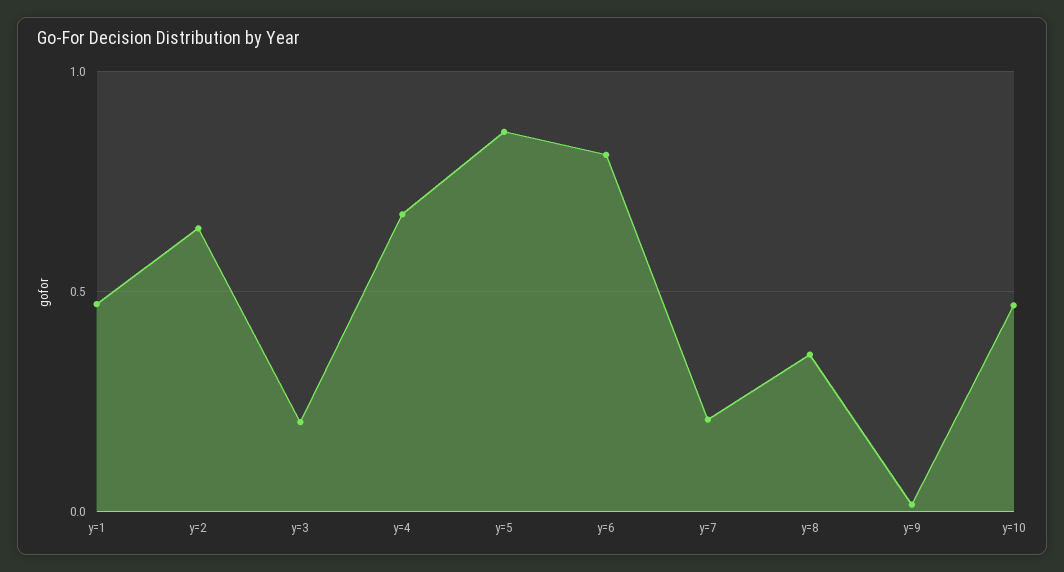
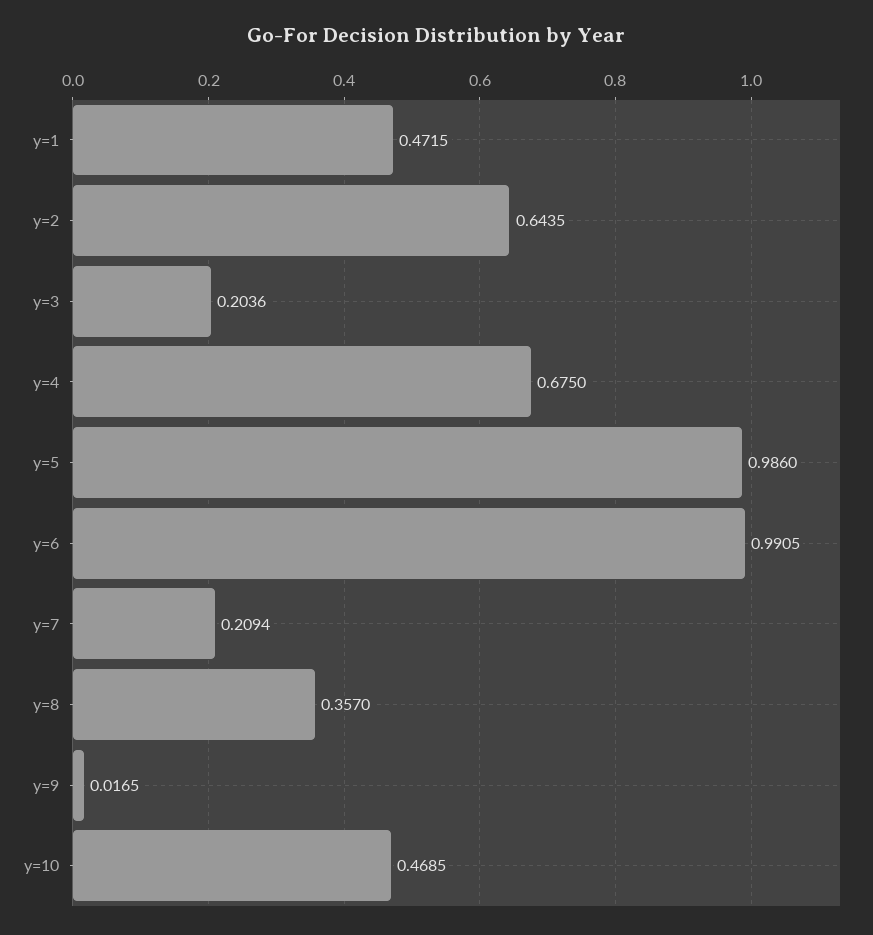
  {
    "y=1": 0.4715,
    "y=2": 0.6435,
    "y=3": 0.2036,
    "y=4": 0.675,
-   "y=5": 0.85,
+   "y=5": 0.986,
-   "y=6": 0.8,
+   "y=6": 0.9905,
    "y=7": 0.2094,
    "y=8": 0.357,
    "y=9": 0.0165,
    "y=10": 0.4685
  }

